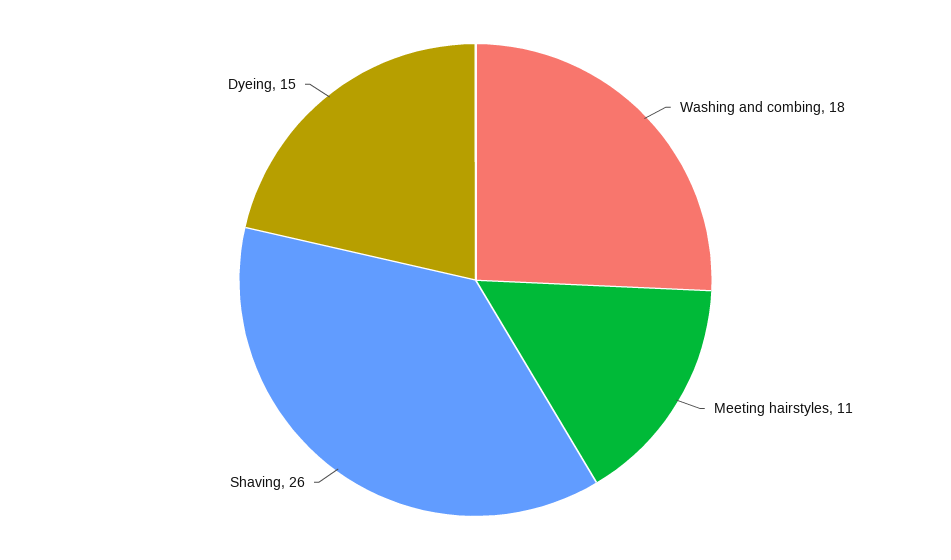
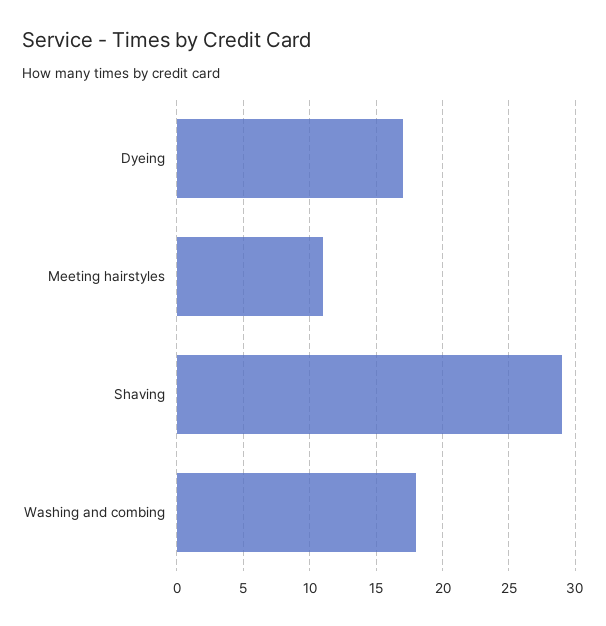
  {
    "Washing and combing": 18,
    "Meeting hairstyles": 11,
-   "Shaving": 26,
+   "Shaving": 29,
-   "Dyeing": 15
+   "Dyeing": 17
  }

